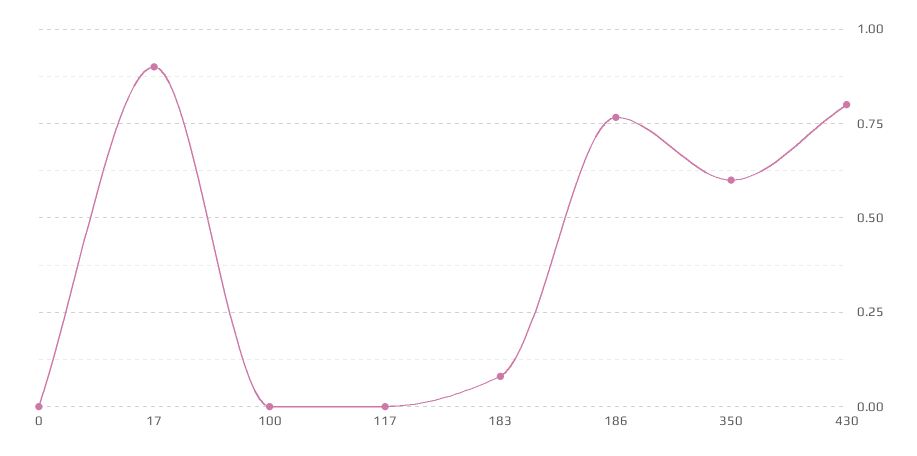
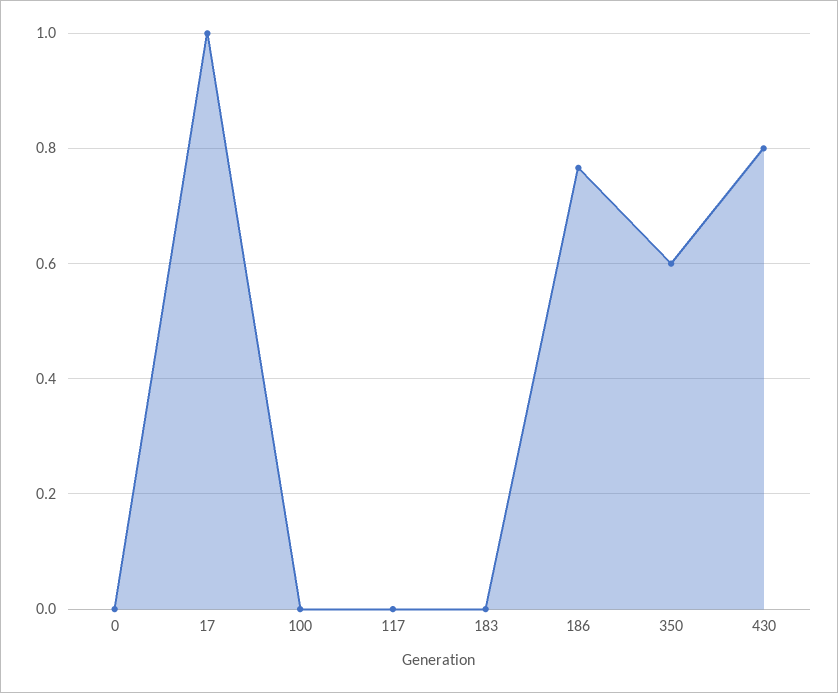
  {
    "0": 0,
-   "17": 0.9,
+   "17": 1,
    "100": 0,
    "117": 0,
-   "183": 0.075,
+   "183": 0,
    "186": 0.76,
    "350": 0.6,
    "430": 0.8
  }

